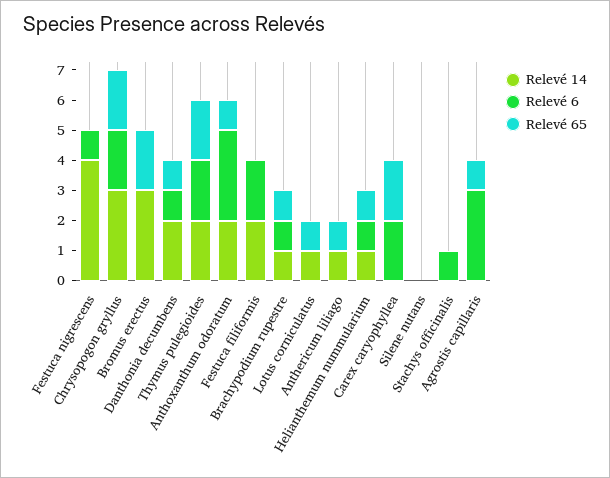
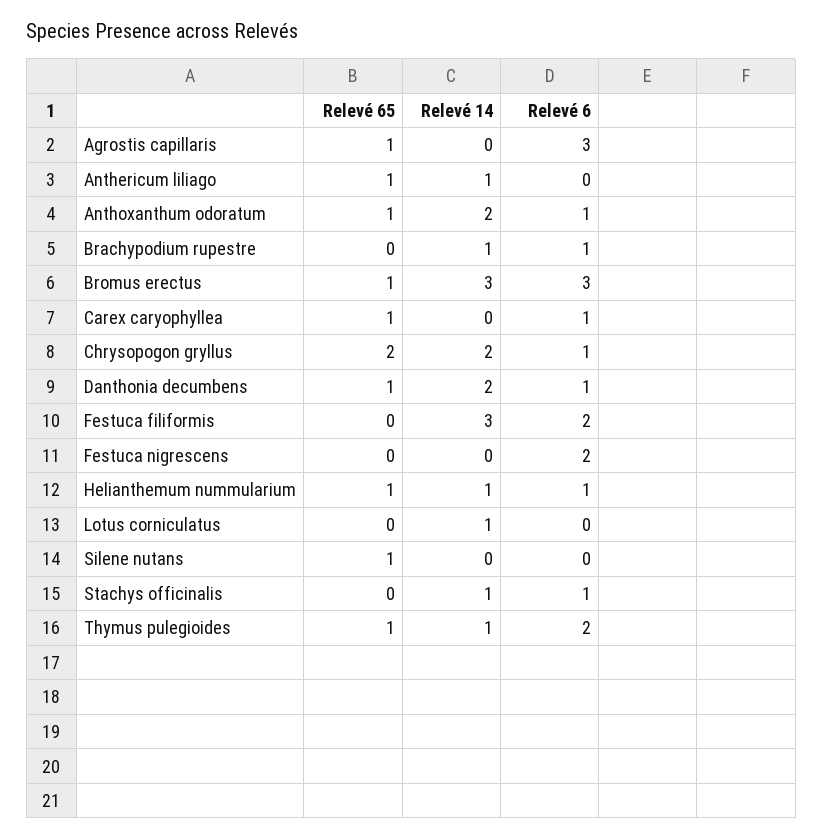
  {
    "Relevé 14": {
-     "Festuca nigrescens": 4,
+     "Festuca nigrescens": 0,
-     "Chrysopogon gryllus": 3,
+     "Chrysopogon gryllus": 2,
      "Bromus erectus": 3,
      "Danthonia decumbens": 2,
-     "Thymus pulegioides": 2,
+     "Thymus pulegioides": 1,
      "Anthoxanthum odoratum": 2,
-     "Festuca filiformis": 2,
+     "Festuca filiformis": 3,
      "Brachypodium rupestre": 1,
      "Lotus corniculatus": 1,
      "Anthericum liliago": 1,
      "Helianthemum nummularium": 1,
      "Carex caryophyllea": 0,
      "Silene nutans": 0,
-     "Stachys officinalis": 0,
+     "Stachys officinalis": 1,
      "Agrostis capillaris": 0
    },
    "Relevé 6": {
-     "Festuca nigrescens": 1,
+     "Festuca nigrescens": 2,
-     "Chrysopogon gryllus": 2,
+     "Chrysopogon gryllus": 1,
-     "Bromus erectus": 0,
+     "Bromus erectus": 3,
      "Danthonia decumbens": 1,
      "Thymus pulegioides": 2,
-     "Anthoxanthum odoratum": 3,
+     "Anthoxanthum odoratum": 1,
      "Festuca filiformis": 2,
      "Brachypodium rupestre": 1,
      "Lotus corniculatus": 0,
      "Anthericum liliago": 0,
      "Helianthemum nummularium": 1,
-     "Carex caryophyllea": 2,
+     "Carex caryophyllea": 1,
      "Silene nutans": 0,
      "Stachys officinalis": 1,
      "Agrostis capillaris": 3
    },
    "Relevé 65": {
      "Festuca nigrescens": 0,
      "Chrysopogon gryllus": 2,
-     "Bromus erectus": 2,
+     "Bromus erectus": 1,
      "Danthonia decumbens": 1,
-     "Thymus pulegioides": 2,
+     "Thymus pulegioides": 1,
      "Anthoxanthum odoratum": 1,
      "Festuca filiformis": 0,
-     "Brachypodium rupestre": 1,
+     "Brachypodium rupestre": 0,
-     "Lotus corniculatus": 1,
+     "Lotus corniculatus": 0,
      "Anthericum liliago": 1,
      "Helianthemum nummularium": 1,
-     "Carex caryophyllea": 2,
+     "Carex caryophyllea": 1,
-     "Silene nutans": 0,
+     "Silene nutans": 1,
      "Stachys officinalis": 0,
      "Agrostis capillaris": 1
    }
  }

